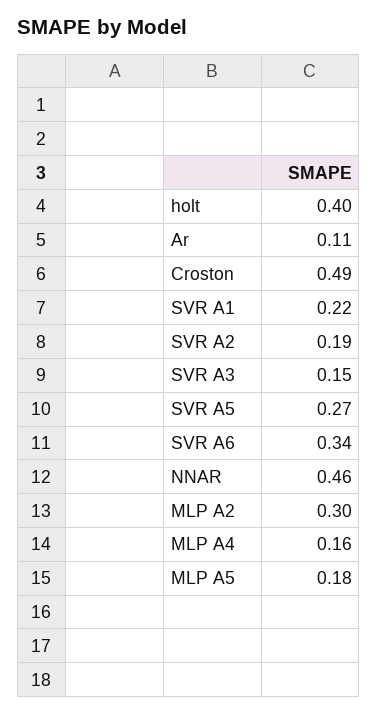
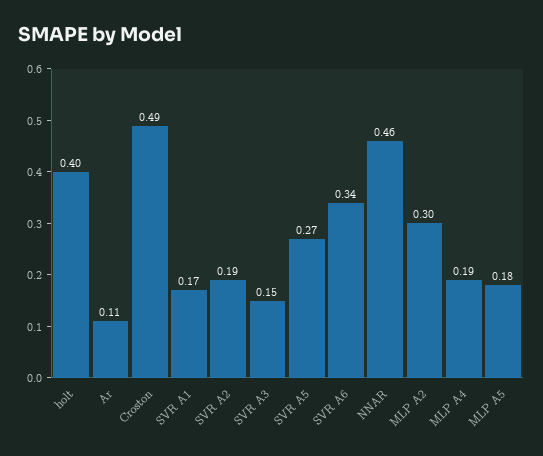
  {
    "holt": 0.4,
    "Ar": 0.11,
    "Croston": 0.49,
-   "SVR A1": 0.22,
+   "SVR A1": 0.17,
    "SVR A2": 0.19,
    "SVR A3": 0.15,
    "SVR A5": 0.27,
    "SVR A6": 0.34,
    "NNAR": 0.46,
    "MLP A2": 0.3,
-   "MLP A4": 0.16,
+   "MLP A4": 0.19,
    "MLP A5": 0.18
  }

